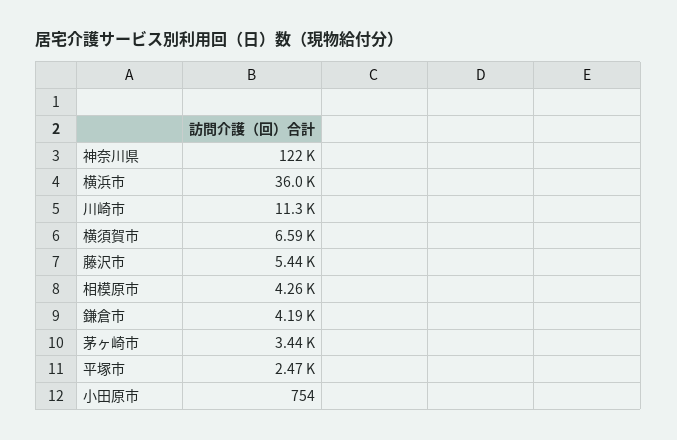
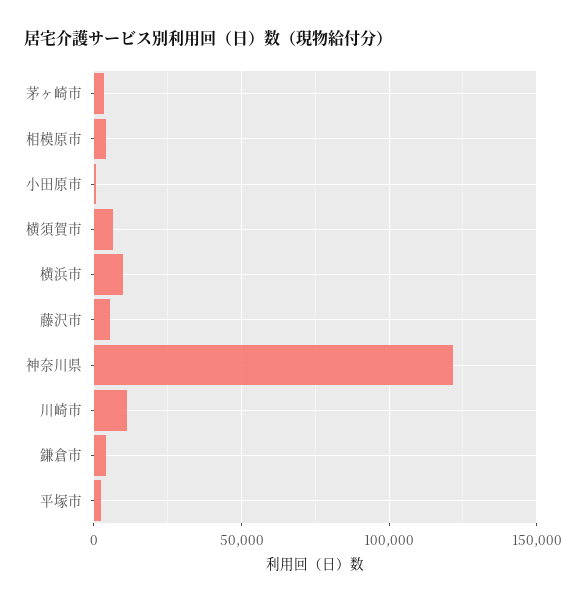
  {
    "神奈川県": 122000,
-   "横浜市": 36000,
+   "横浜市": 10000,
    "川崎市": 11300,
    "横須賀市": 6590,
    "藤沢市": 5440,
    "相模原市": 4260,
    "鎌倉市": 4190,
    "茅ヶ崎市": 3440,
    "平塚市": 2470,
    "小田原市": 754
  }

